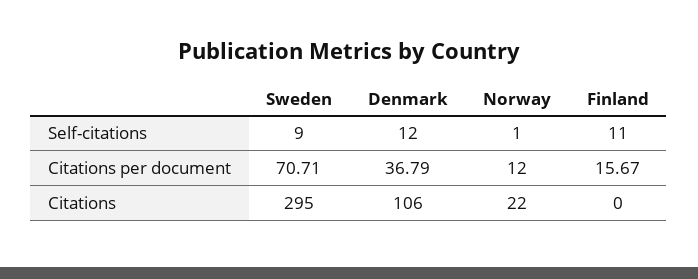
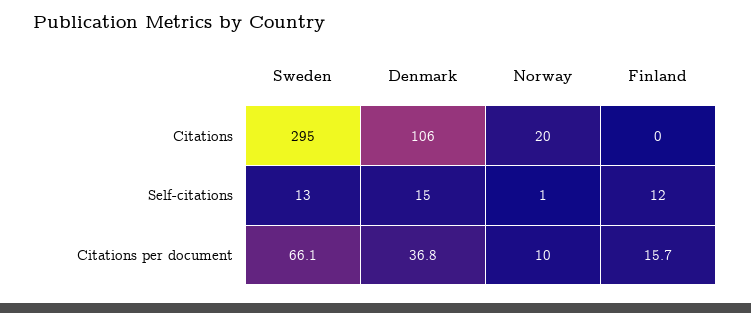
  {
    "Sweden": {
-     "Self-citations": 9,
+     "Self-citations": 13,
-     "Citations per document": 70.71,
+     "Citations per document": 66.1,
      "Citations": 295
    },
    "Denmark": {
-     "Self-citations": 12,
+     "Self-citations": 15,
      "Citations per document": 36.79,
      "Citations": 106
    },
    "Norway": {
      "Self-citations": 1,
-     "Citations per document": 12,
+     "Citations per document": 10,
-     "Citations": 22
+     "Citations": 20
    },
    "Finland": {
-     "Self-citations": 11,
+     "Self-citations": 12,
      "Citations per document": 15.67,
      "Citations": 0
    }
  }

